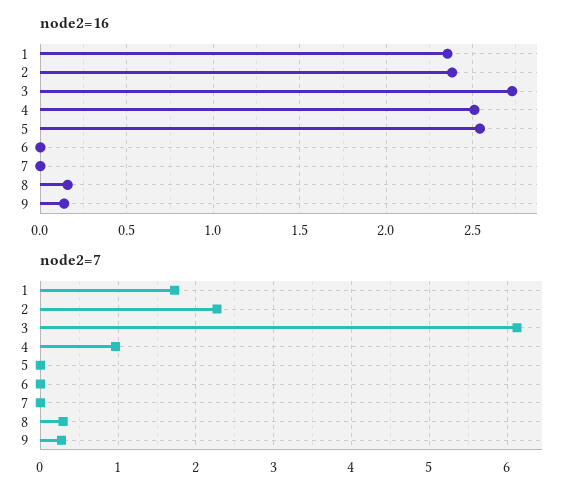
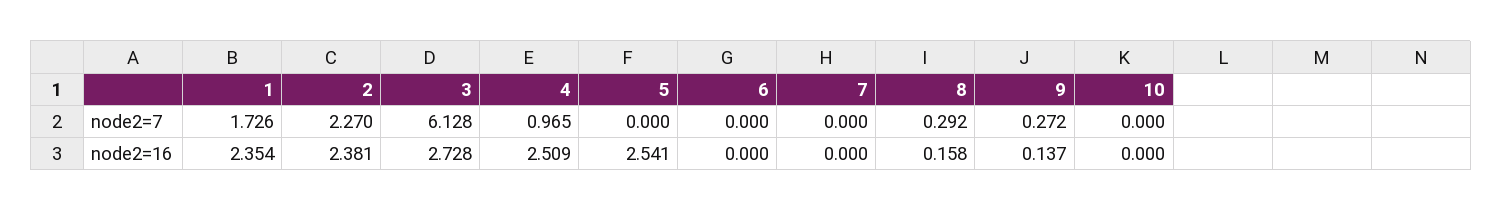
  {
    "node2=16": {
      "1": 2.354,
      "2": 2.381,
      "3": 2.728,
      "4": 2.509,
      "5": 2.541,
      "6": 0,
      "7": 0,
      "8": 0.158,
-     "9": 0.137
+     "9": 0.137,
+     "10": 0
    },
    "node2=7": {
      "1": 1.726,
      "2": 2.27,
      "3": 6.128,
      "4": 0.965,
      "5": 0,
      "6": 0,
      "7": 0,
      "8": 0.292,
-     "9": 0.272
+     "9": 0.272,
+     "10": 0
    }
  }

